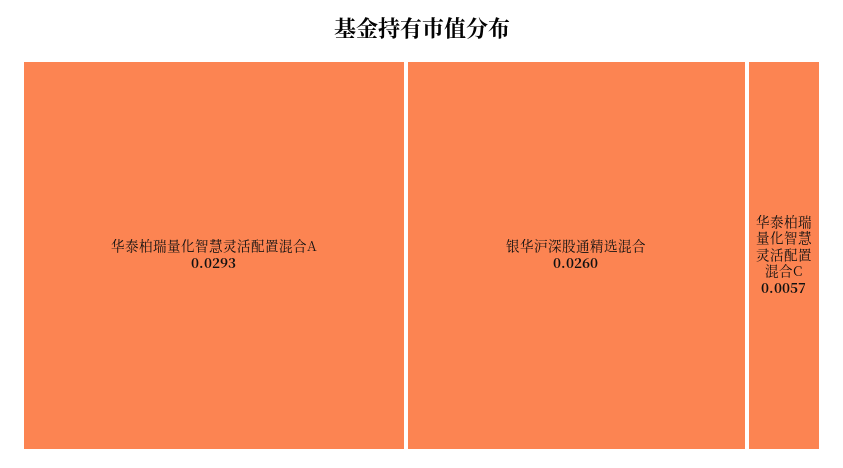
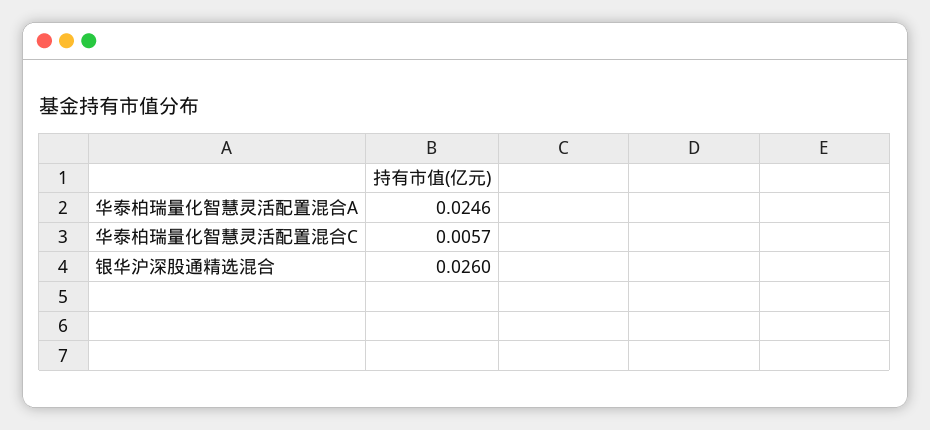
  {
-   "华泰柏瑞量化智慧灵活配置混合A": 0.0293,
+   "华泰柏瑞量化智慧灵活配置混合A": 0.0246,
    "银华沪深股通精选混合": 0.026,
    "华泰柏瑞量化智慧灵活配置混合C": 0.0057
  }

